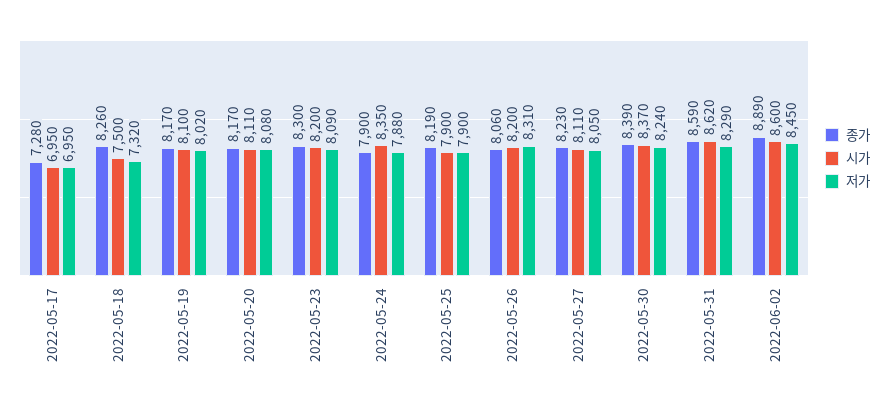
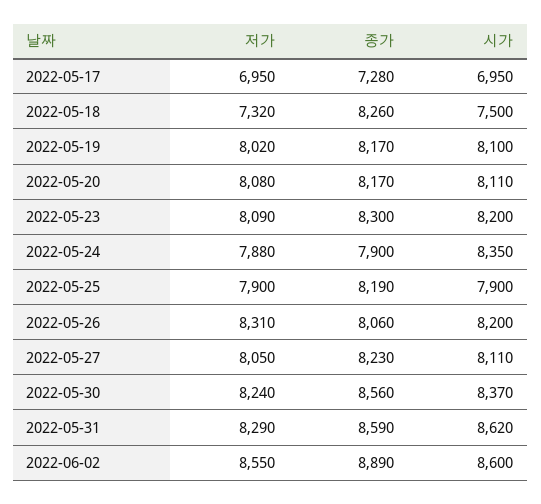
  {
    "종가": {
      "2022-05-17": 7280,
      "2022-05-18": 8260,
      "2022-05-19": 8170,
      "2022-05-20": 8170,
      "2022-05-23": 8300,
      "2022-05-24": 7900,
      "2022-05-25": 8190,
      "2022-05-26": 8060,
      "2022-05-27": 8230,
-     "2022-05-30": 8390,
+     "2022-05-30": 8560,
      "2022-05-31": 8590,
      "2022-06-02": 8890
    },
    "시가": {
      "2022-05-17": 6950,
      "2022-05-18": 7500,
      "2022-05-19": 8100,
      "2022-05-20": 8110,
      "2022-05-23": 8200,
      "2022-05-24": 8350,
      "2022-05-25": 7900,
      "2022-05-26": 8200,
      "2022-05-27": 8110,
      "2022-05-30": 8370,
      "2022-05-31": 8620,
      "2022-06-02": 8600
    },
    "저가": {
      "2022-05-17": 6950,
      "2022-05-18": 7320,
      "2022-05-19": 8020,
      "2022-05-20": 8080,
      "2022-05-23": 8090,
      "2022-05-24": 7880,
      "2022-05-25": 7900,
      "2022-05-26": 8310,
      "2022-05-27": 8050,
      "2022-05-30": 8240,
      "2022-05-31": 8290,
-     "2022-06-02": 8450
+     "2022-06-02": 8550
    }
  }

